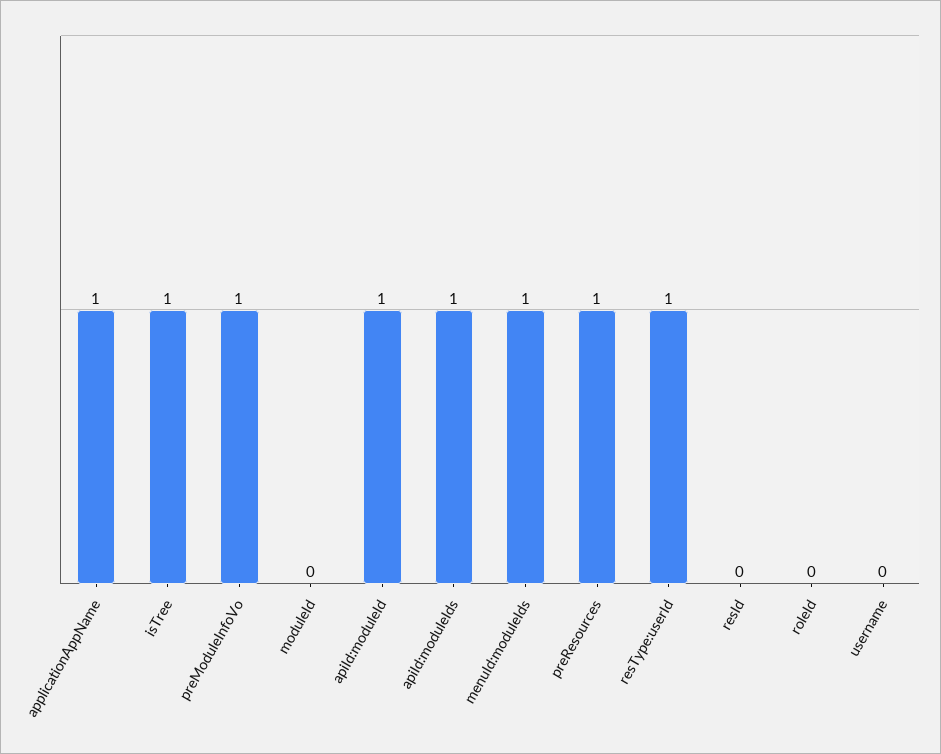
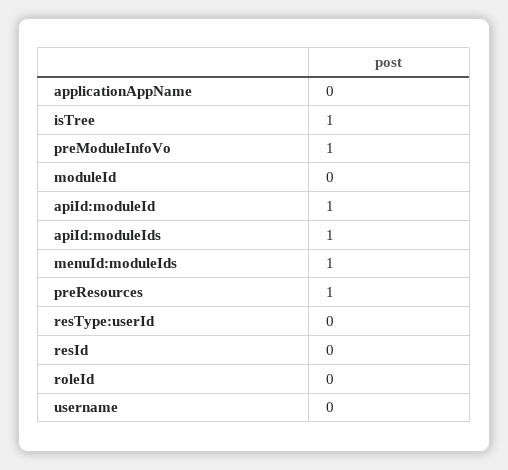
  {
-   "applicationAppName": 1,
+   "applicationAppName": 0,
    "isTree": 1,
    "preModuleInfoVo": 1,
    "moduleId": 0,
    "apiId:moduleId": 1,
    "apiId:moduleIds": 1,
    "menuId:moduleIds": 1,
    "preResources": 1,
-   "resType:userId": 1,
+   "resType:userId": 0,
    "resId": 0,
    "roleId": 0,
    "username": 0
  }

